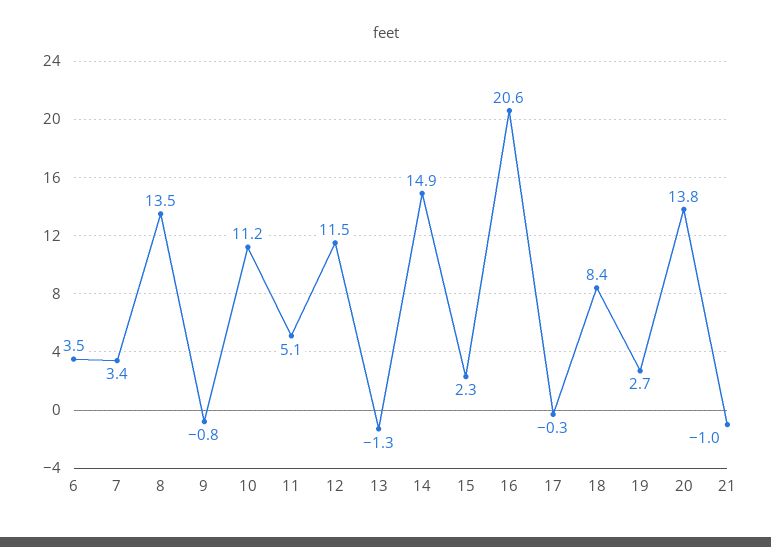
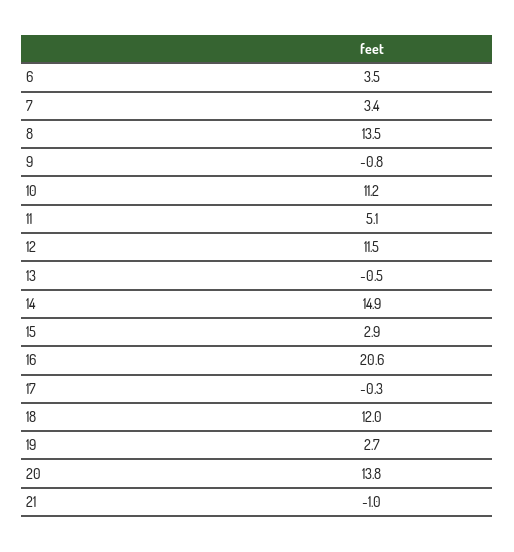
  {
    "6": 3.5,
    "7": 3.4,
    "8": 13.5,
    "9": -0.8,
    "10": 11.2,
    "11": 5.1,
    "12": 11.5,
-   "13": -1.3,
+   "13": -0.5,
    "14": 14.9,
-   "15": 2.3,
+   "15": 2.9,
    "16": 20.6,
    "17": -0.3,
-   "18": 8.4,
+   "18": 12,
    "19": 2.7,
    "20": 13.8,
    "21": -1
  }

